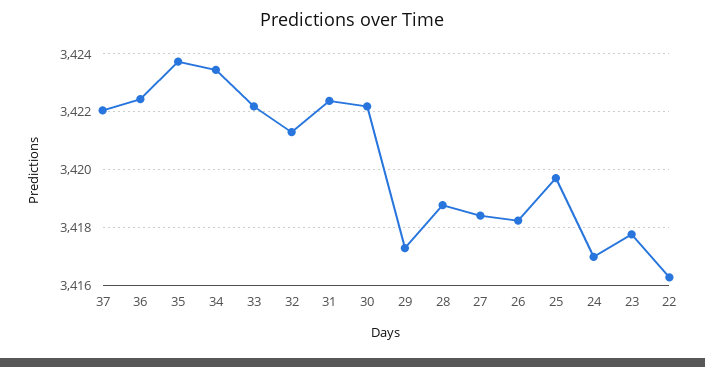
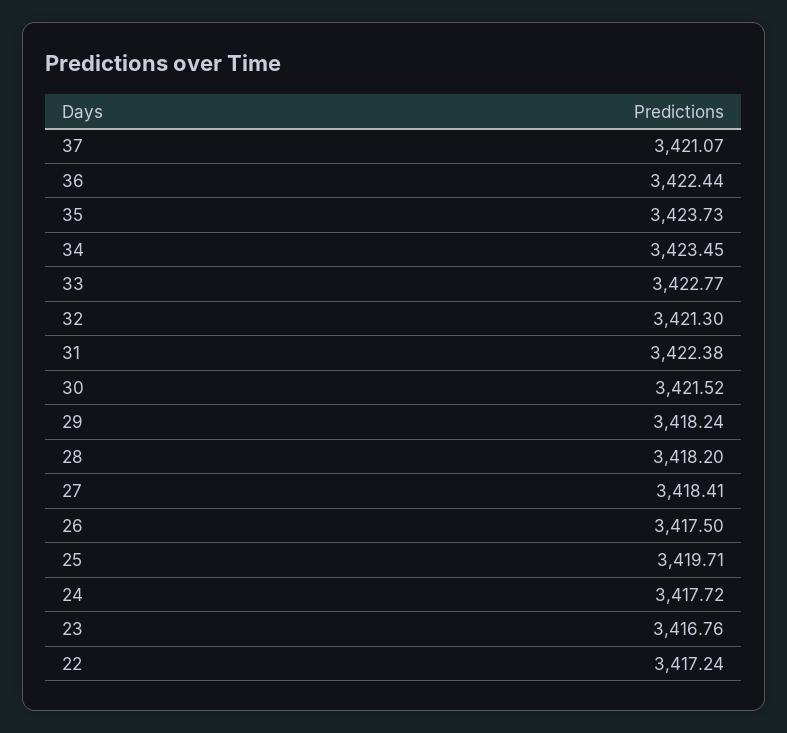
  {
-   "37": 3422,
+   "37": 3421.07,
    "36": 3422.44,
    "35": 3423.73,
    "34": 3423.45,
-   "33": 3422.25,
+   "33": 3422.77,
    "32": 3421.3,
    "31": 3422.38,
-   "30": 3422.25,
+   "30": 3421.52,
-   "29": 3417.25,
+   "29": 3418.24,
-   "28": 3418.75,
+   "28": 3418.2,
    "27": 3418.41,
-   "26": 3418.25,
+   "26": 3417.5,
    "25": 3419.71,
-   "24": 3417,
+   "24": 3417.72,
-   "23": 3417.75,
+   "23": 3416.76,
-   "22": 3416.25
+   "22": 3417.24
  }

